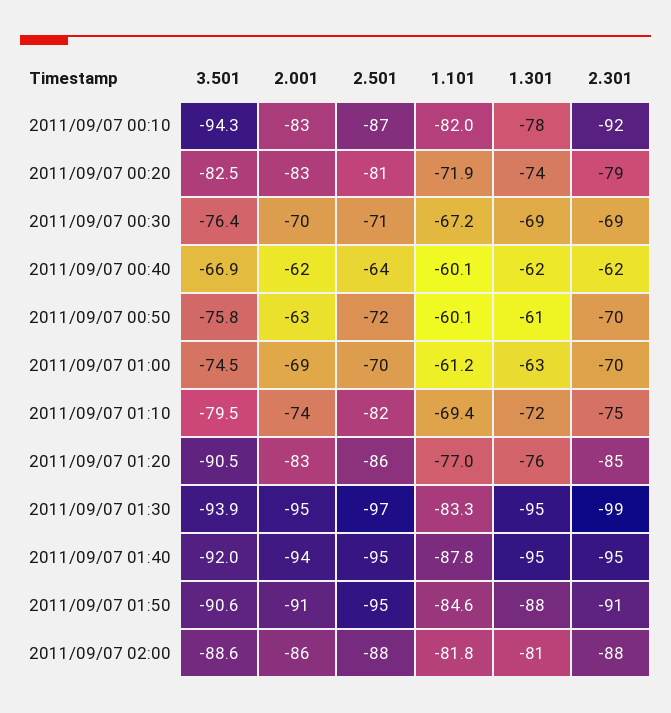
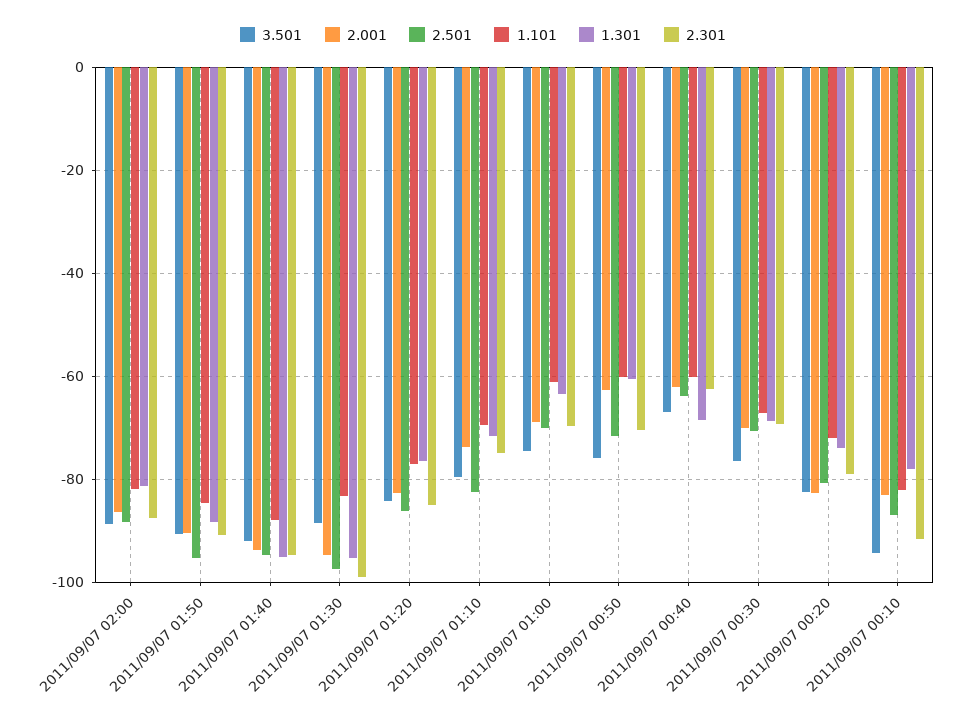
  {
    "3.501": {
      "2011/09/07 00:10": -94.3,
      "2011/09/07 00:20": -82.5,
      "2011/09/07 00:30": -76.4,
      "2011/09/07 00:40": -66.9,
      "2011/09/07 00:50": -75.8,
      "2011/09/07 01:00": -74.5,
      "2011/09/07 01:10": -79.5,
-     "2011/09/07 01:20": -90.5,
+     "2011/09/07 01:20": -84,
-     "2011/09/07 01:30": -93.9,
+     "2011/09/07 01:30": -88,
      "2011/09/07 01:40": -92,
      "2011/09/07 01:50": -90.6,
      "2011/09/07 02:00": -88.6
    },
    "2.001": {
      "2011/09/07 00:10": -83,
      "2011/09/07 00:20": -83,
      "2011/09/07 00:30": -70,
      "2011/09/07 00:40": -62,
      "2011/09/07 00:50": -63,
      "2011/09/07 01:00": -69,
      "2011/09/07 01:10": -74,
      "2011/09/07 01:20": -83,
      "2011/09/07 01:30": -95,
      "2011/09/07 01:40": -94,
      "2011/09/07 01:50": -91,
      "2011/09/07 02:00": -86
    },
    "2.501": {
      "2011/09/07 00:10": -87,
      "2011/09/07 00:20": -81,
      "2011/09/07 00:30": -71,
      "2011/09/07 00:40": -64,
      "2011/09/07 00:50": -72,
      "2011/09/07 01:00": -70,
      "2011/09/07 01:10": -82,
      "2011/09/07 01:20": -86,
      "2011/09/07 01:30": -97,
      "2011/09/07 01:40": -95,
      "2011/09/07 01:50": -95,
      "2011/09/07 02:00": -88
    },
    "1.101": {
      "2011/09/07 00:10": -82,
      "2011/09/07 00:20": -71.9,
      "2011/09/07 00:30": -67.2,
      "2011/09/07 00:40": -60.1,
      "2011/09/07 00:50": -60.1,
      "2011/09/07 01:00": -61.2,
      "2011/09/07 01:10": -69.4,
      "2011/09/07 01:20": -77,
      "2011/09/07 01:30": -83.3,
      "2011/09/07 01:40": -87.8,
      "2011/09/07 01:50": -84.6,
      "2011/09/07 02:00": -81.8
    },
    "1.301": {
      "2011/09/07 00:10": -78,
      "2011/09/07 00:20": -74,
      "2011/09/07 00:30": -69,
-     "2011/09/07 00:40": -62,
+     "2011/09/07 00:40": -68,
      "2011/09/07 00:50": -61,
      "2011/09/07 01:00": -63,
      "2011/09/07 01:10": -72,
      "2011/09/07 01:20": -76,
      "2011/09/07 01:30": -95,
      "2011/09/07 01:40": -95,
      "2011/09/07 01:50": -88,
      "2011/09/07 02:00": -81
    },
    "2.301": {
      "2011/09/07 00:10": -92,
      "2011/09/07 00:20": -79,
      "2011/09/07 00:30": -69,
      "2011/09/07 00:40": -62,
      "2011/09/07 00:50": -70,
      "2011/09/07 01:00": -70,
      "2011/09/07 01:10": -75,
      "2011/09/07 01:20": -85,
      "2011/09/07 01:30": -99,
      "2011/09/07 01:40": -95,
      "2011/09/07 01:50": -91,
      "2011/09/07 02:00": -88
    }
  }

